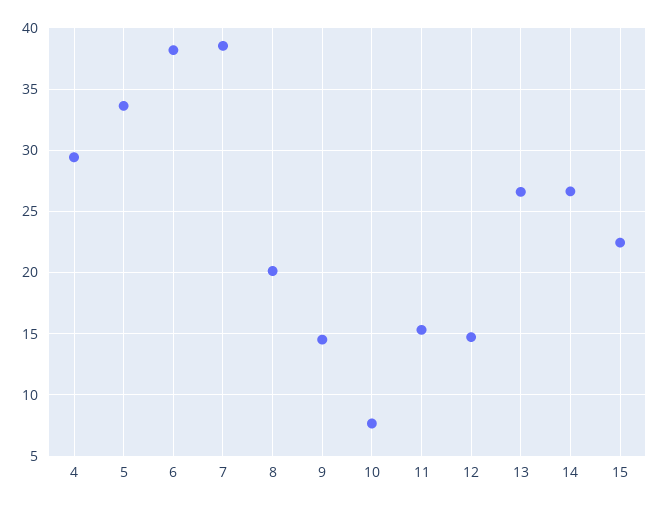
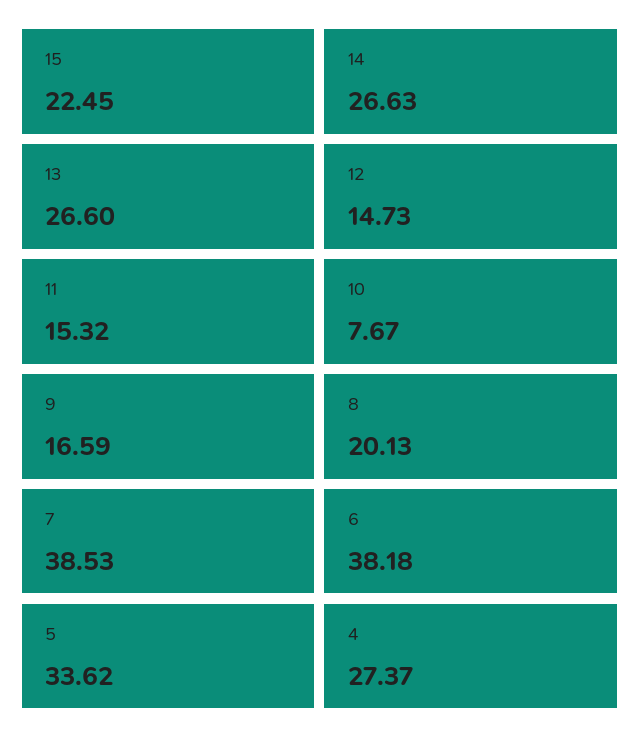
  {
-   "4": 29.5,
+   "4": 27.37,
    "5": 33.62,
    "6": 38.18,
    "7": 38.53,
    "8": 20.13,
-   "9": 14.5,
+   "9": 16.59,
    "10": 7.67,
    "11": 15.32,
    "12": 14.73,
    "13": 26.6,
    "14": 26.63,
    "15": 22.45
  }

